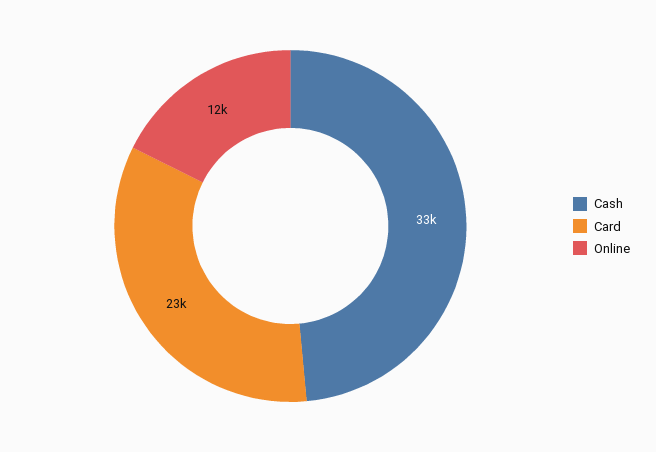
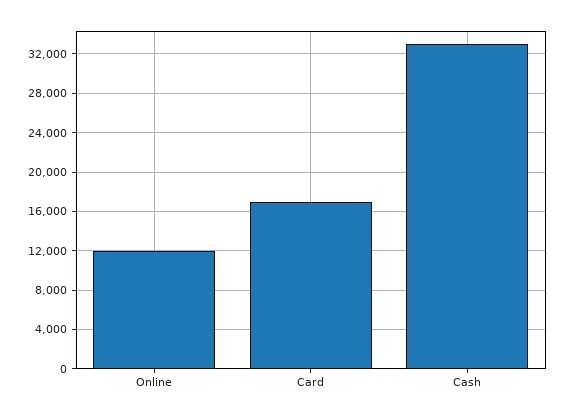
  {
    "Cash": 33000,
-   "Card": 23000,
+   "Card": 17000,
    "Online": 12000
  }

